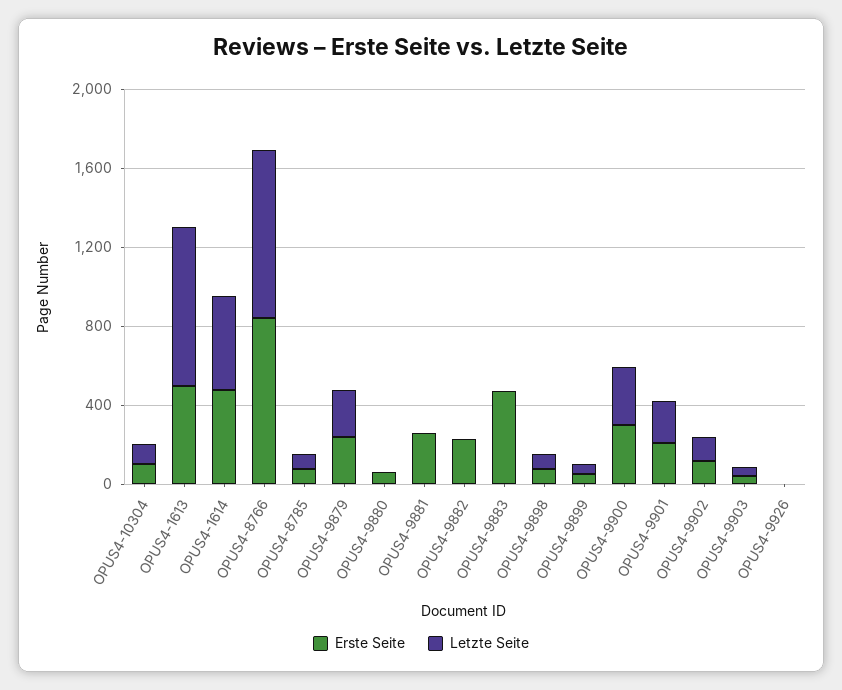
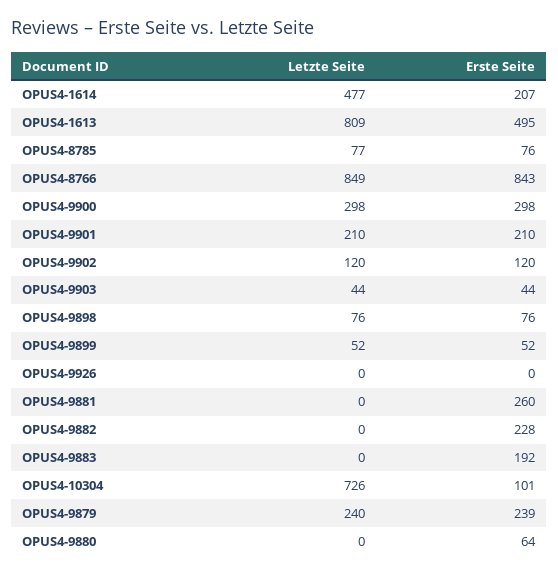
  {
    "Erste Seite": {
      "OPUS4-10304": 101,
      "OPUS4-1613": 495,
-     "OPUS4-1614": 500,
+     "OPUS4-1614": 207,
      "OPUS4-8766": 843,
      "OPUS4-8785": 76,
      "OPUS4-9879": 239,
      "OPUS4-9880": 64,
      "OPUS4-9881": 260,
      "OPUS4-9882": 228,
-     "OPUS4-9883": 500,
+     "OPUS4-9883": 192,
      "OPUS4-9898": 76,
      "OPUS4-9899": 52,
      "OPUS4-9900": 298,
      "OPUS4-9901": 210,
      "OPUS4-9902": 120,
      "OPUS4-9903": 44,
      "OPUS4-9926": 0
    },
    "Letzte Seite": {
-     "OPUS4-10304": 100,
+     "OPUS4-10304": 726,
      "OPUS4-1613": 809,
      "OPUS4-1614": 477,
      "OPUS4-8766": 849,
      "OPUS4-8785": 77,
      "OPUS4-9879": 240,
      "OPUS4-9880": 0,
      "OPUS4-9881": 0,
      "OPUS4-9882": 0,
      "OPUS4-9883": 0,
      "OPUS4-9898": 76,
      "OPUS4-9899": 52,
      "OPUS4-9900": 298,
      "OPUS4-9901": 210,
      "OPUS4-9902": 120,
      "OPUS4-9903": 44,
      "OPUS4-9926": 0
    }
  }

